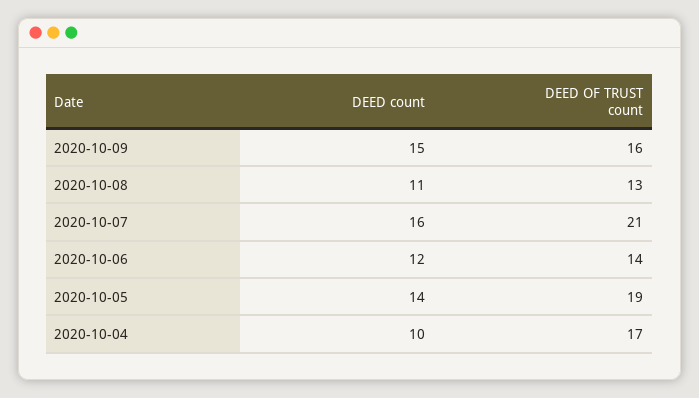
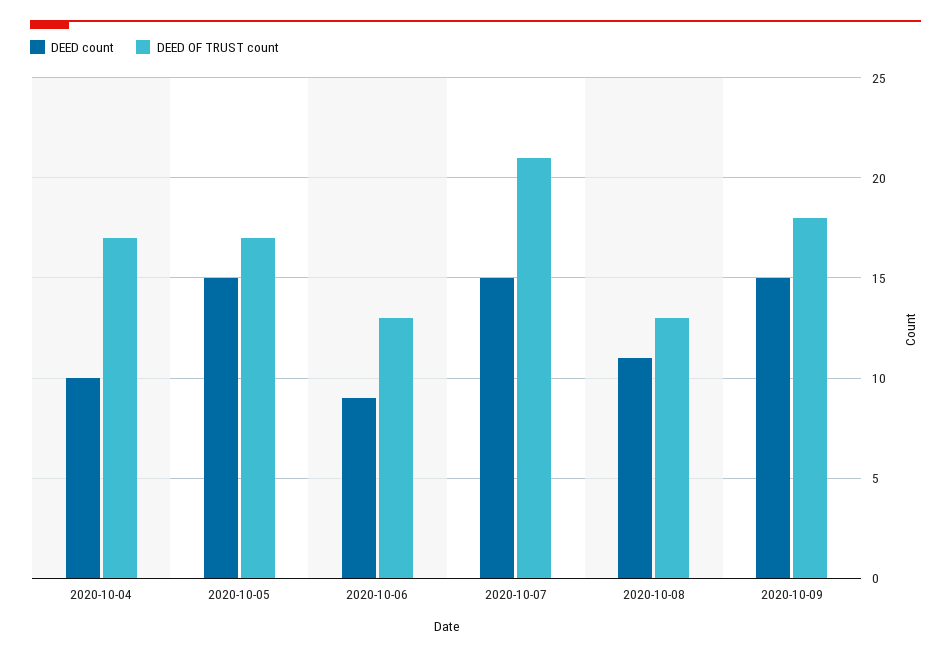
  {
    "DEED count": {
      "2020-10-09": 15,
      "2020-10-08": 11,
-     "2020-10-07": 16,
+     "2020-10-07": 15,
-     "2020-10-06": 12,
+     "2020-10-06": 9,
-     "2020-10-05": 14,
+     "2020-10-05": 15,
      "2020-10-04": 10
    },
    "DEED OF TRUST count": {
-     "2020-10-09": 16,
+     "2020-10-09": 18,
      "2020-10-08": 13,
      "2020-10-07": 21,
-     "2020-10-06": 14,
+     "2020-10-06": 13,
-     "2020-10-05": 19,
+     "2020-10-05": 17,
      "2020-10-04": 17
    }
  }

